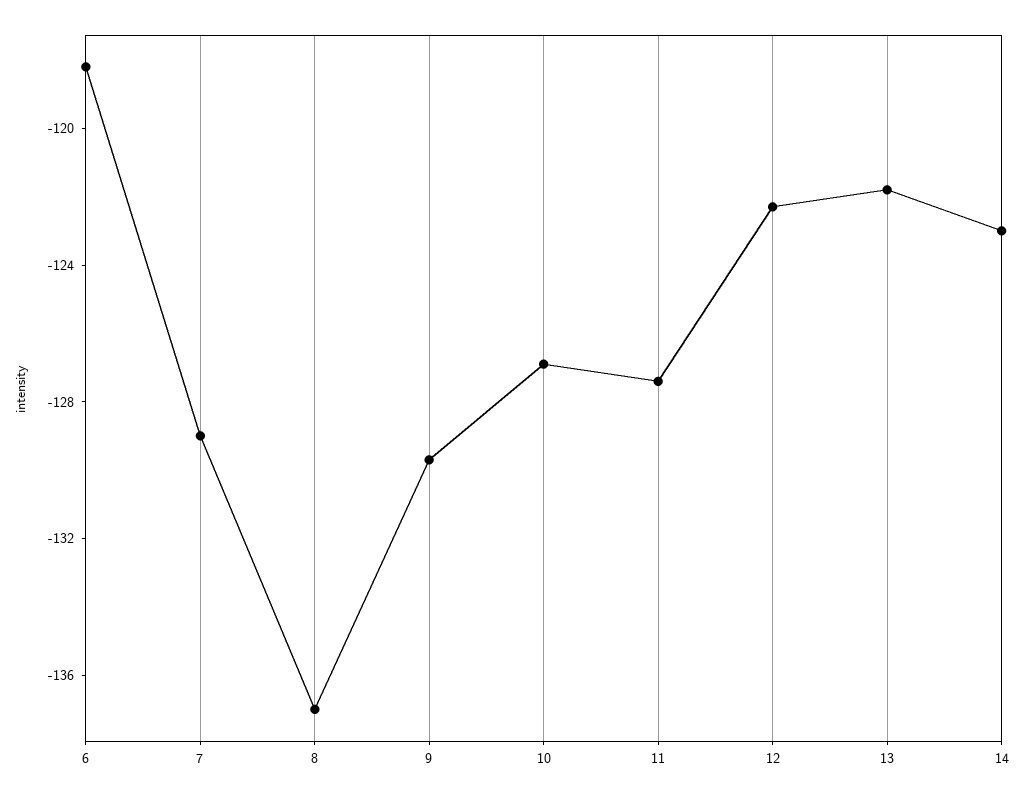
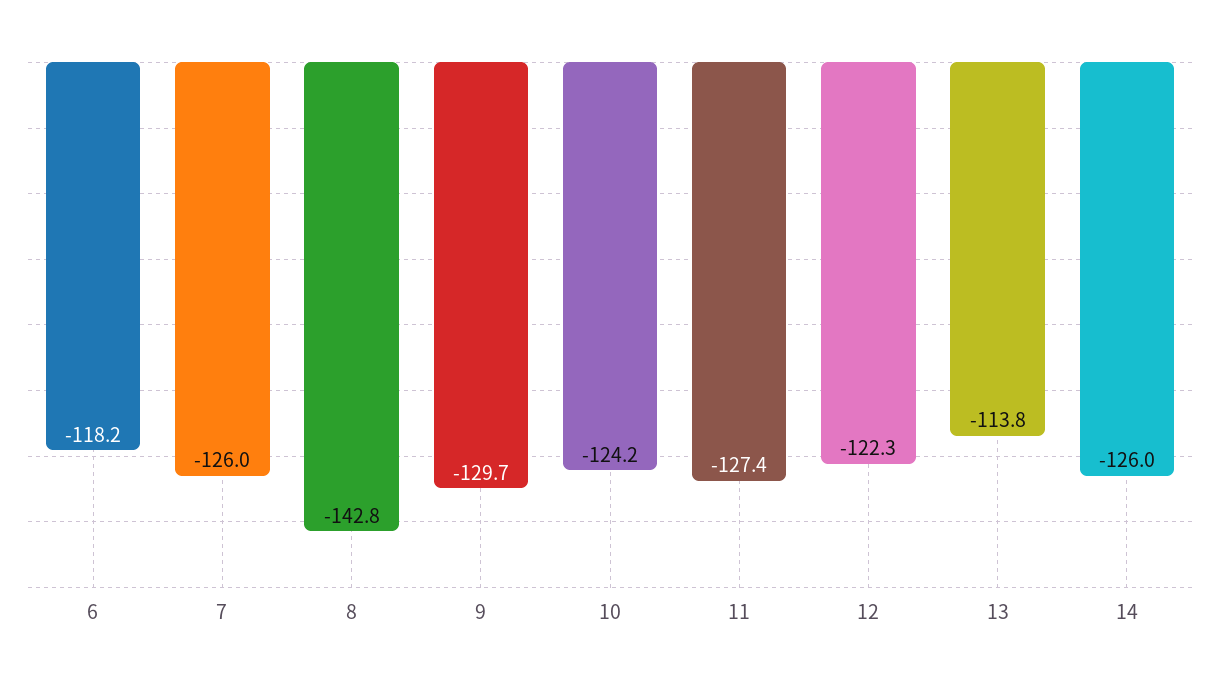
  {
    "6": -118.2,
-   "7": -129,
+   "7": -126,
-   "8": -137,
+   "8": -142.8,
    "9": -129.7,
-   "10": -127,
+   "10": -124.2,
    "11": -127.4,
    "12": -122.3,
-   "13": -122,
+   "13": -113.8,
-   "14": -123
+   "14": -126
  }

